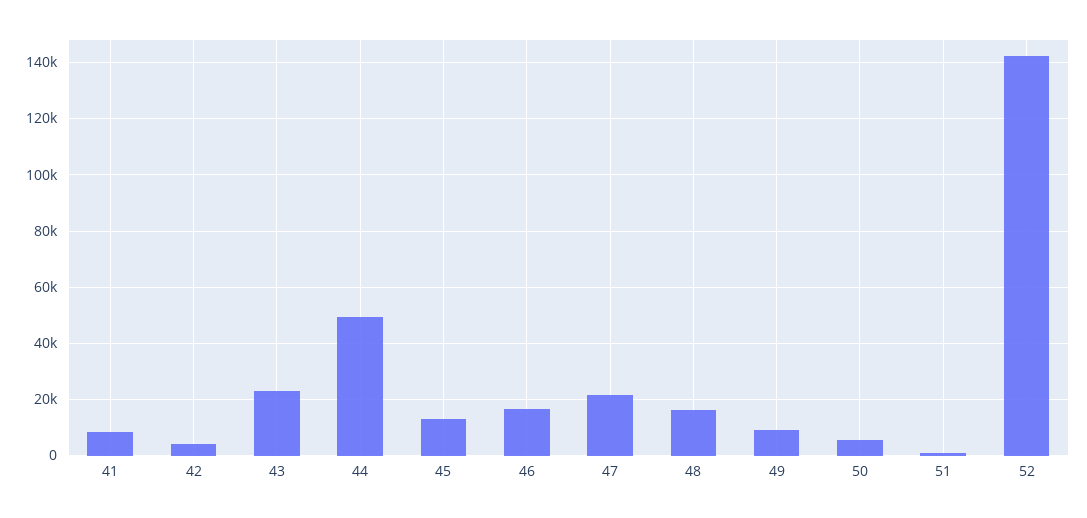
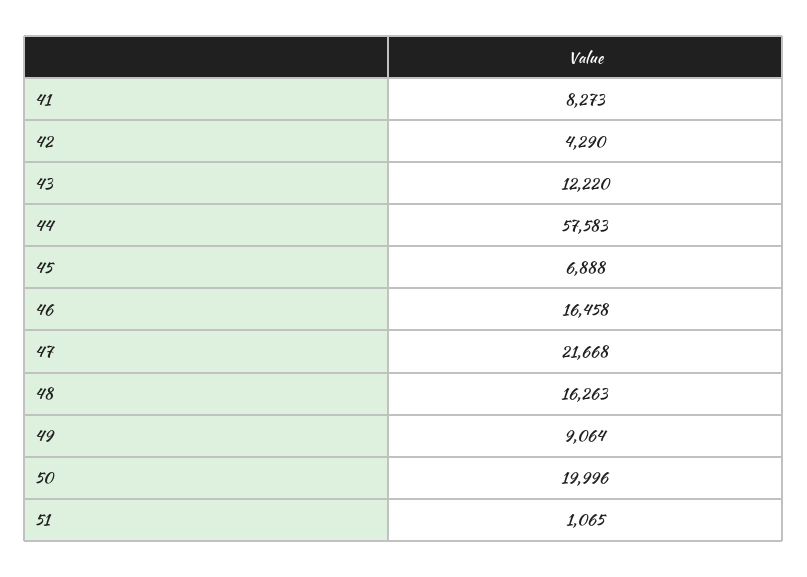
  {
    "41": 8273,
    "42": 4290,
-   "43": 22500,
+   "43": 12220,
-   "44": 50000,
+   "44": 57583,
-   "45": 12500,
+   "45": 6888,
    "46": 16458,
    "47": 21668,
    "48": 16263,
    "49": 9064,
-   "50": 5000,
+   "50": 19996,
-   "51": 1065,
+   "51": 1065
-   "52": 142500
  }

